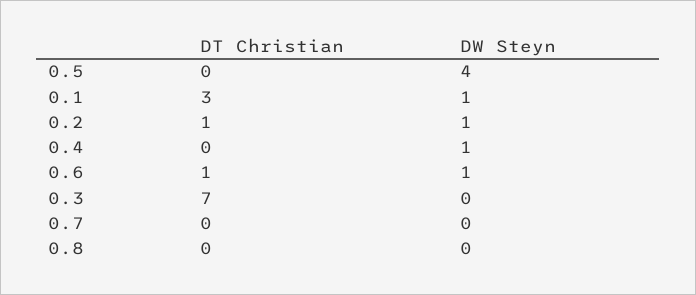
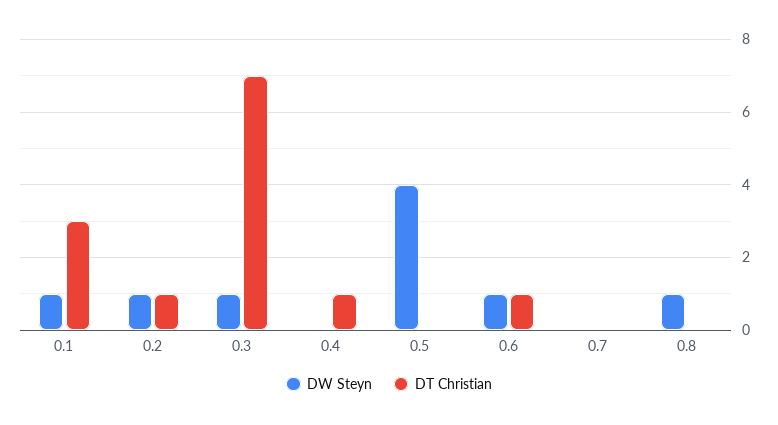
  {
    "DT Christian": {
      "0.5": 0,
      "0.1": 3,
      "0.2": 1,
-     "0.4": 0,
+     "0.4": 1,
      "0.6": 1,
      "0.3": 7,
      "0.7": 0,
      "0.8": 0
    },
    "DW Steyn": {
      "0.5": 4,
      "0.1": 1,
      "0.2": 1,
-     "0.4": 1,
+     "0.4": 0,
      "0.6": 1,
-     "0.3": 0,
+     "0.3": 1,
      "0.7": 0,
-     "0.8": 0
+     "0.8": 1
    }
  }

